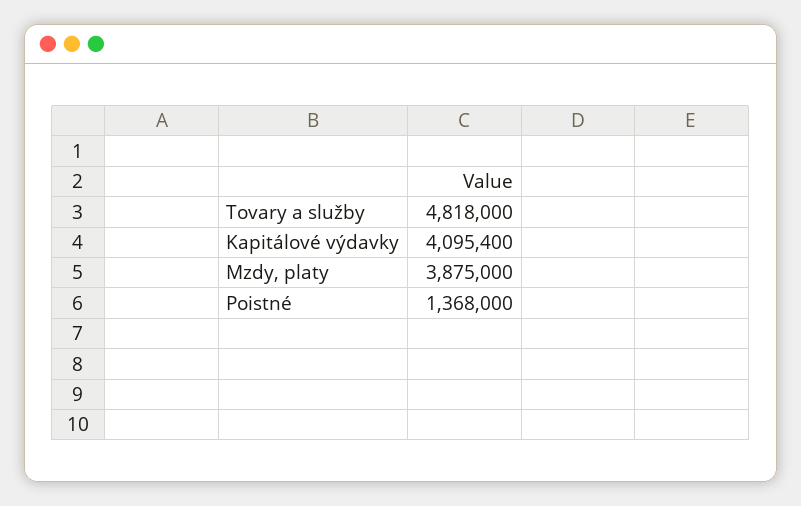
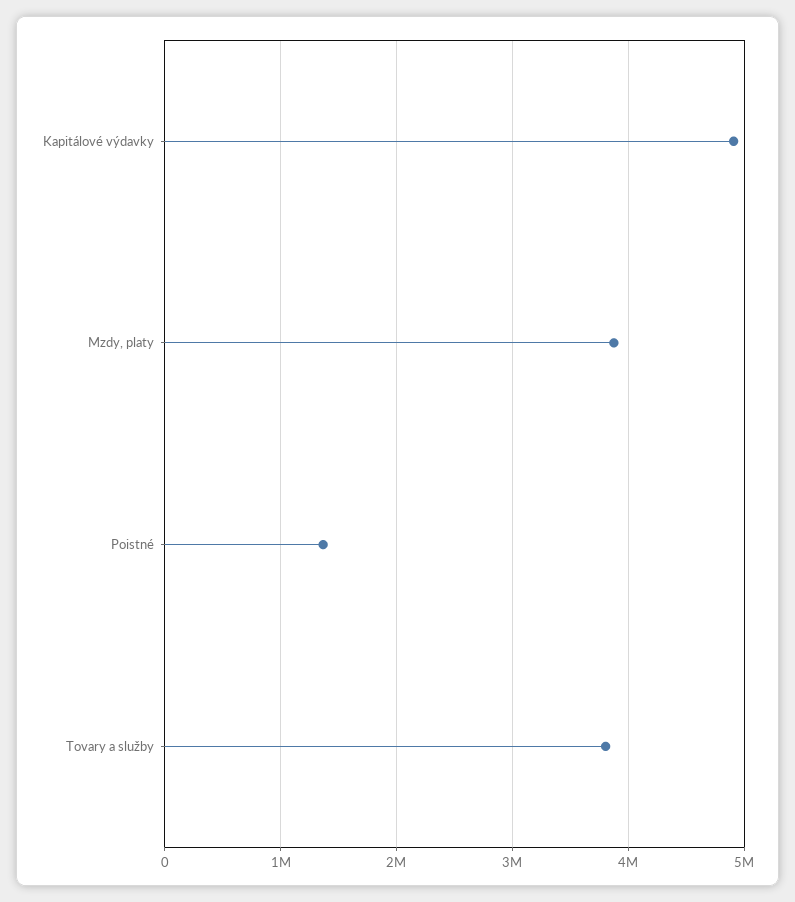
  {
-   "Tovary a služby": 4818000,
+   "Tovary a služby": 3800000,
-   "Kapitálové výdavky": 4095400,
+   "Kapitálové výdavky": 4900000,
    "Mzdy, platy": 3875000,
    "Poistné": 1368000
  }

